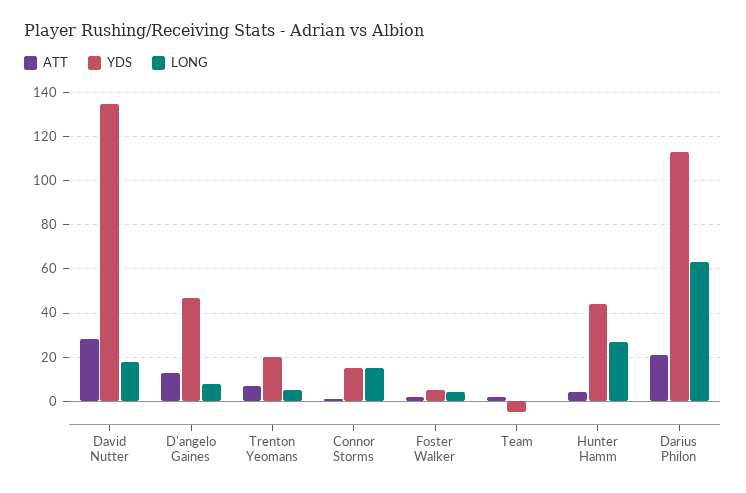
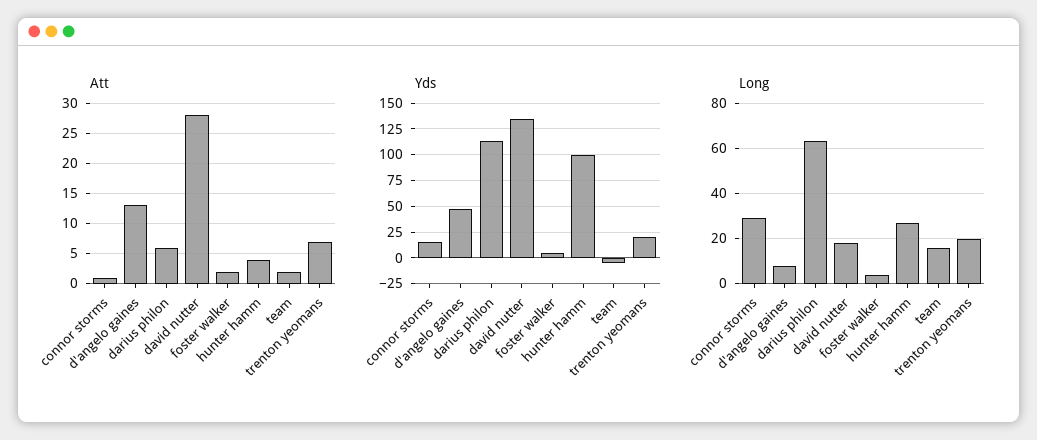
  {
    "ATT": {
      "David Nutter": 28,
      "D'angelo Gaines": 13,
      "Trenton Yeomans": 7,
      "Connor Storms": 1,
      "Foster Walker": 2,
      "Team": 2,
      "Hunter Hamm": 4,
-     "Darius Philon": 20
+     "Darius Philon": 6
    },
    "YDS": {
      "David Nutter": 135,
      "D'angelo Gaines": 45,
      "Trenton Yeomans": 20,
      "Connor Storms": 15,
      "Foster Walker": 5,
      "Team": -5,
-     "Hunter Hamm": 45,
+     "Hunter Hamm": 100,
      "Darius Philon": 115
    },
    "LONG": {
      "David Nutter": 20,
      "D'angelo Gaines": 10,
-     "Trenton Yeomans": 5,
+     "Trenton Yeomans": 20,
-     "Connor Storms": 15,
+     "Connor Storms": 30,
      "Foster Walker": 5,
-     "Team": 0,
+     "Team": 15,
      "Hunter Hamm": 25,
      "Darius Philon": 65
    }
  }

